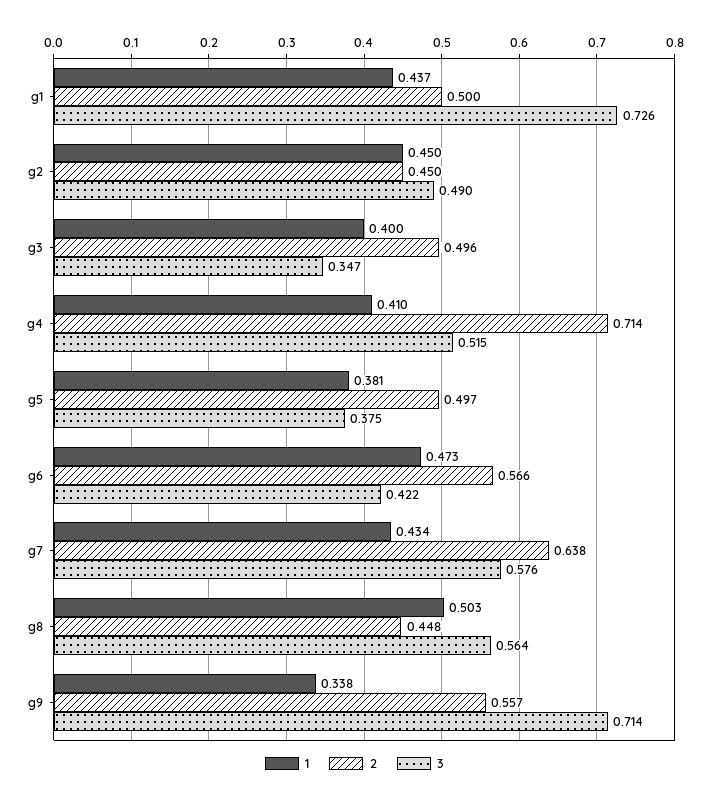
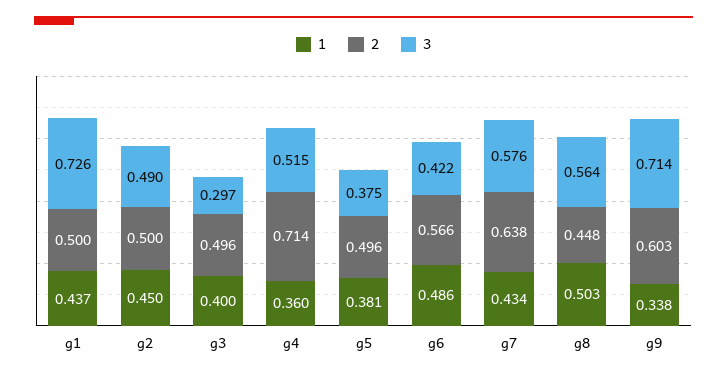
  {
    "1": {
      "g1": 0.437,
      "g2": 0.45,
      "g3": 0.4,
-     "g4": 0.41,
+     "g4": 0.36,
      "g5": 0.381,
-     "g6": 0.473,
+     "g6": 0.486,
      "g7": 0.434,
      "g8": 0.503,
      "g9": 0.338
    },
    "2": {
      "g1": 0.5,
-     "g2": 0.45,
+     "g2": 0.5,
      "g3": 0.496,
      "g4": 0.714,
-     "g5": 0.497,
+     "g5": 0.496,
      "g6": 0.566,
      "g7": 0.638,
      "g8": 0.448,
-     "g9": 0.557
+     "g9": 0.603
    },
    "3": {
      "g1": 0.726,
      "g2": 0.49,
-     "g3": 0.347,
+     "g3": 0.297,
      "g4": 0.515,
      "g5": 0.375,
      "g6": 0.422,
      "g7": 0.576,
      "g8": 0.564,
      "g9": 0.714
    }
  }

